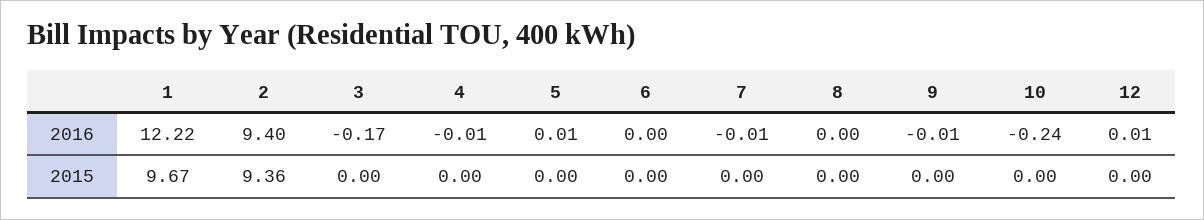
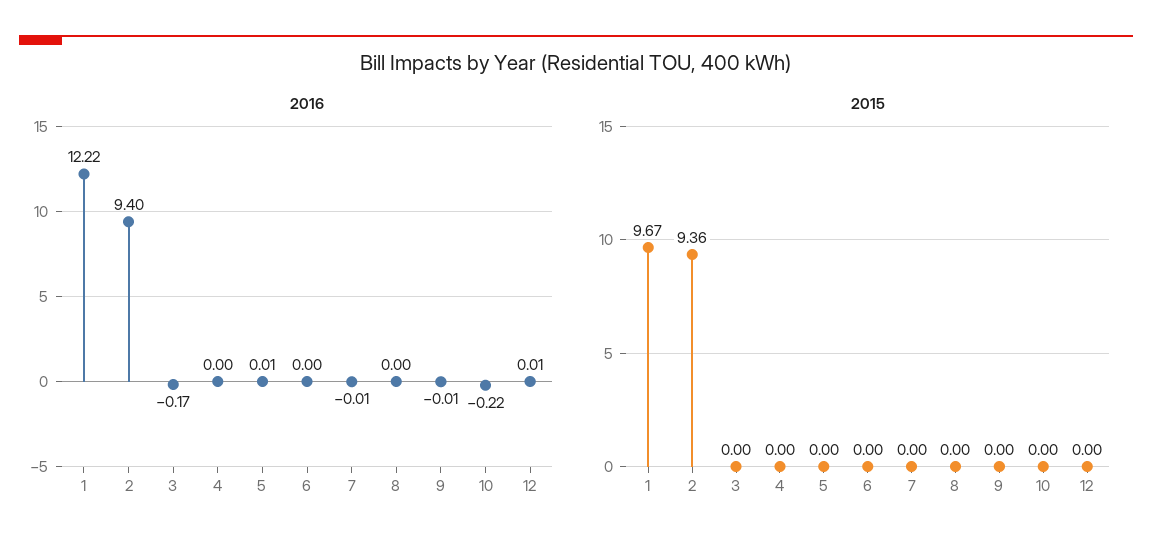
  {
    "2016": {
      "1": 12.22,
      "2": 9.4,
      "3": -0.17,
-     "4": -0.01,
+     "4": 0,
      "5": 0.01,
      "6": 0,
      "7": -0.01,
      "8": 0,
      "9": -0.01,
-     "10": -0.24,
+     "10": -0.22,
      "12": 0.01
    },
    "2015": {
      "1": 9.67,
      "2": 9.36,
      "3": 0,
      "4": 0,
      "5": 0,
      "6": 0,
      "7": 0,
      "8": 0,
      "9": 0,
      "10": 0,
      "12": 0
    }
  }

